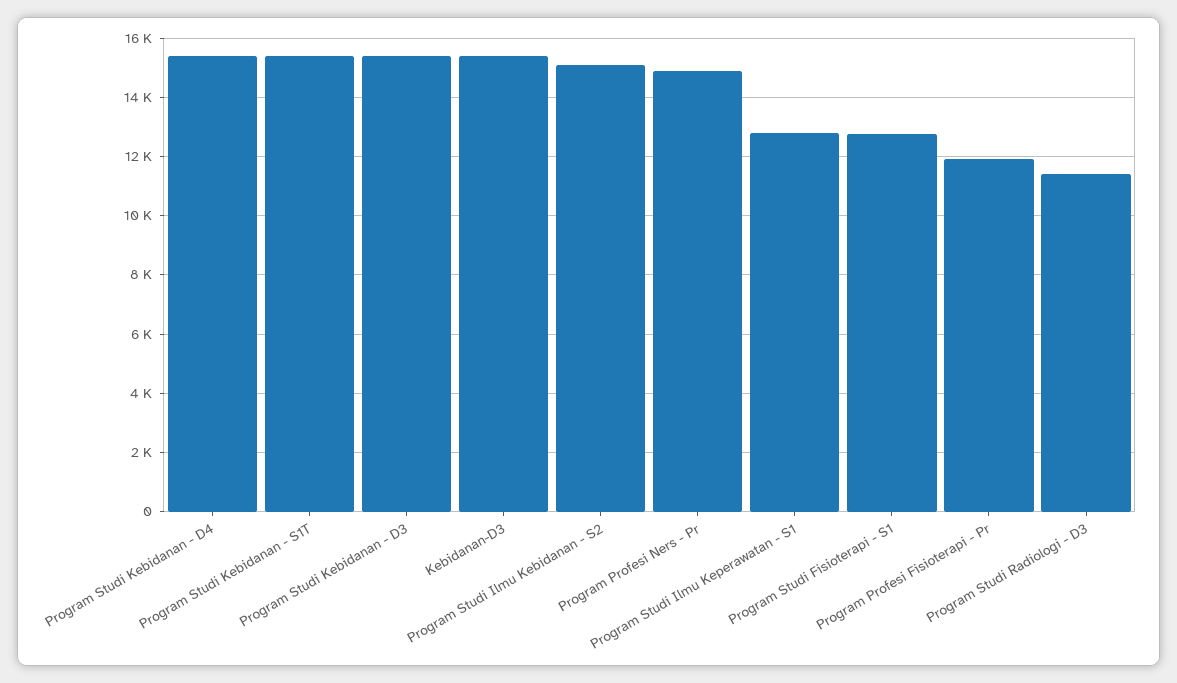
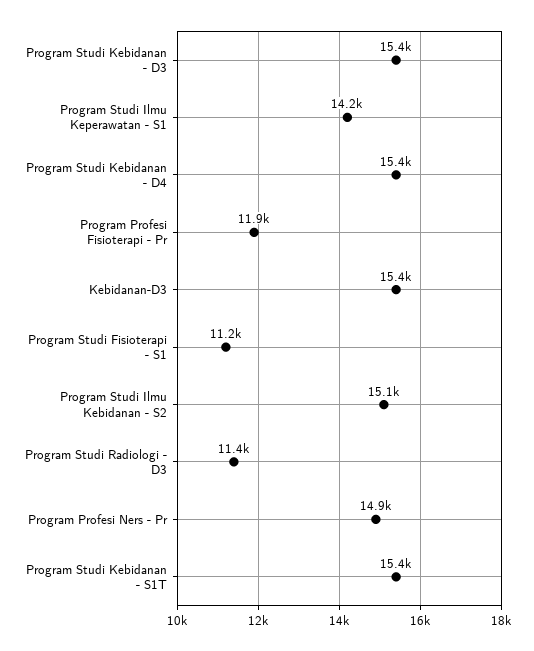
  {
    "Program Studi Kebidanan - D4": 15400,
    "Program Studi Kebidanan - S1T": 15400,
    "Program Studi Kebidanan - D3": 15400,
    "Kebidanan-D3": 15400,
    "Program Studi Ilmu Kebidanan - S2": 15100,
    "Program Profesi Ners - Pr": 14900,
-   "Program Studi Ilmu Keperawatan - S1": 12750,
+   "Program Studi Ilmu Keperawatan - S1": 14200,
-   "Program Studi Fisioterapi - S1": 12750,
+   "Program Studi Fisioterapi - S1": 11200,
    "Program Profesi Fisioterapi - Pr": 11900,
    "Program Studi Radiologi - D3": 11400
  }

